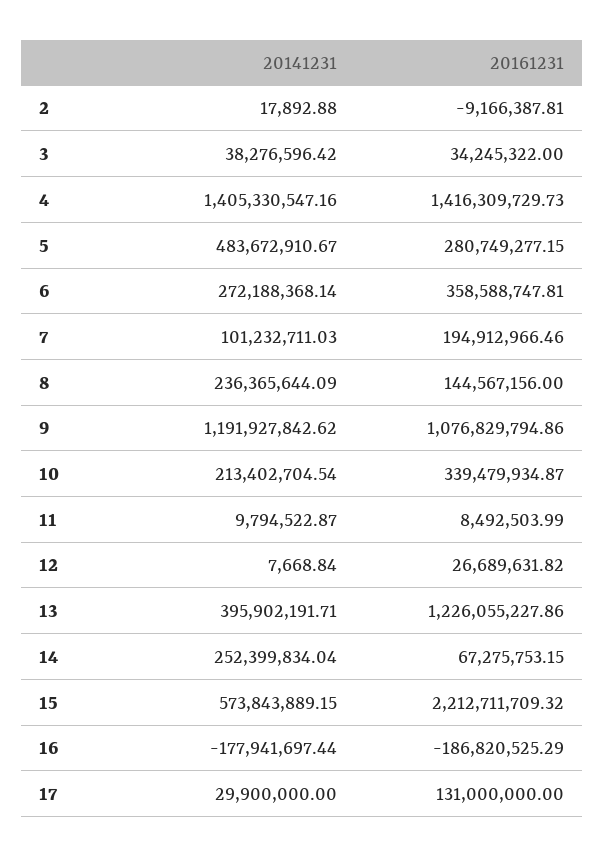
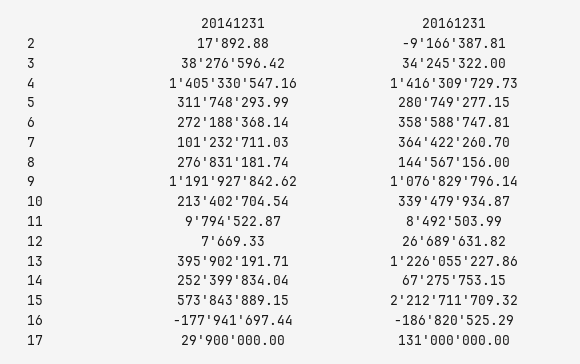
  {
    "20141231": {
      "2": 17892.88,
      "3": 38276596.42,
      "4": 1405330547.16,
-     "5": 483672910.67,
+     "5": 311748293.99,
      "6": 272188368.14,
      "7": 101232711.03,
-     "8": 236365644.09,
+     "8": 276831181.74,
      "9": 1191927842.62,
      "10": 213402704.54,
      "11": 9794522.87,
-     "12": 7668.84,
+     "12": 7669.33,
      "13": 395902191.71,
      "14": 252399834.04,
      "15": 573843889.15,
      "16": -177941697.44,
      "17": 29900000
    },
    "20161231": {
      "2": -9166387.81,
      "3": 34245322,
      "4": 1416309729.73,
      "5": 280749277.15,
      "6": 358588747.81,
-     "7": 194912966.46,
+     "7": 364422260.7,
      "8": 144567156,
-     "9": 1076829794.86,
+     "9": 1076829796.14,
      "10": 339479934.87,
      "11": 8492503.99,
      "12": 26689631.82,
      "13": 1226055227.86,
      "14": 67275753.15,
      "15": 2212711709.32,
      "16": -186820525.29,
      "17": 131000000
    }
  }

